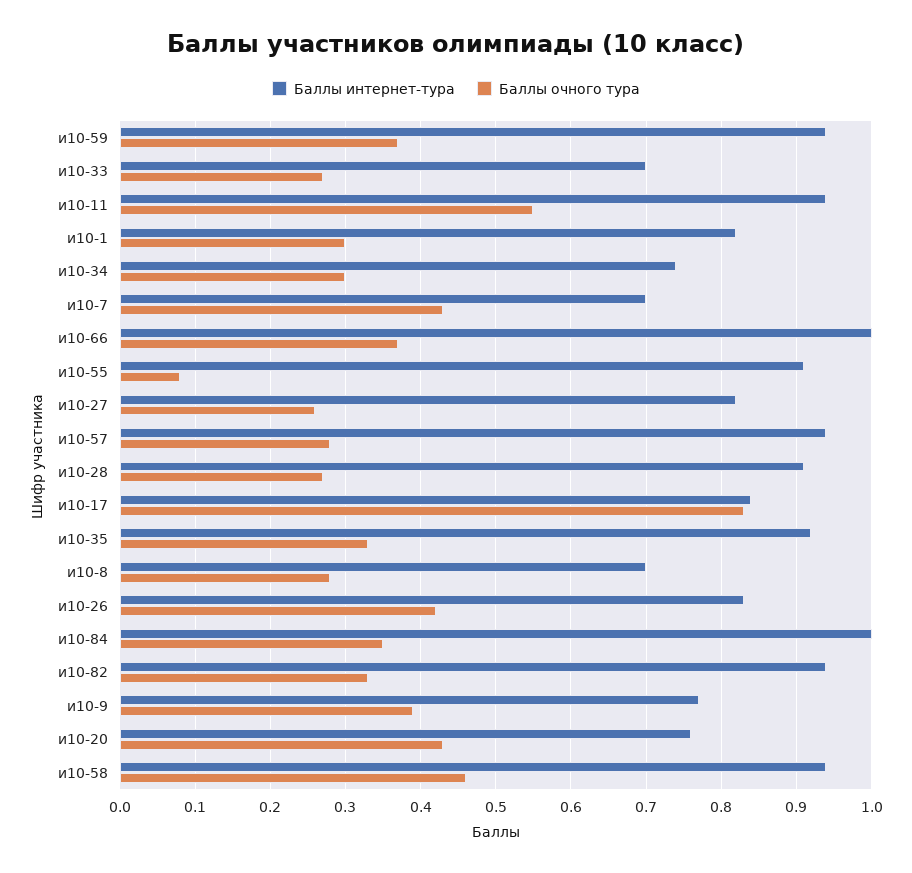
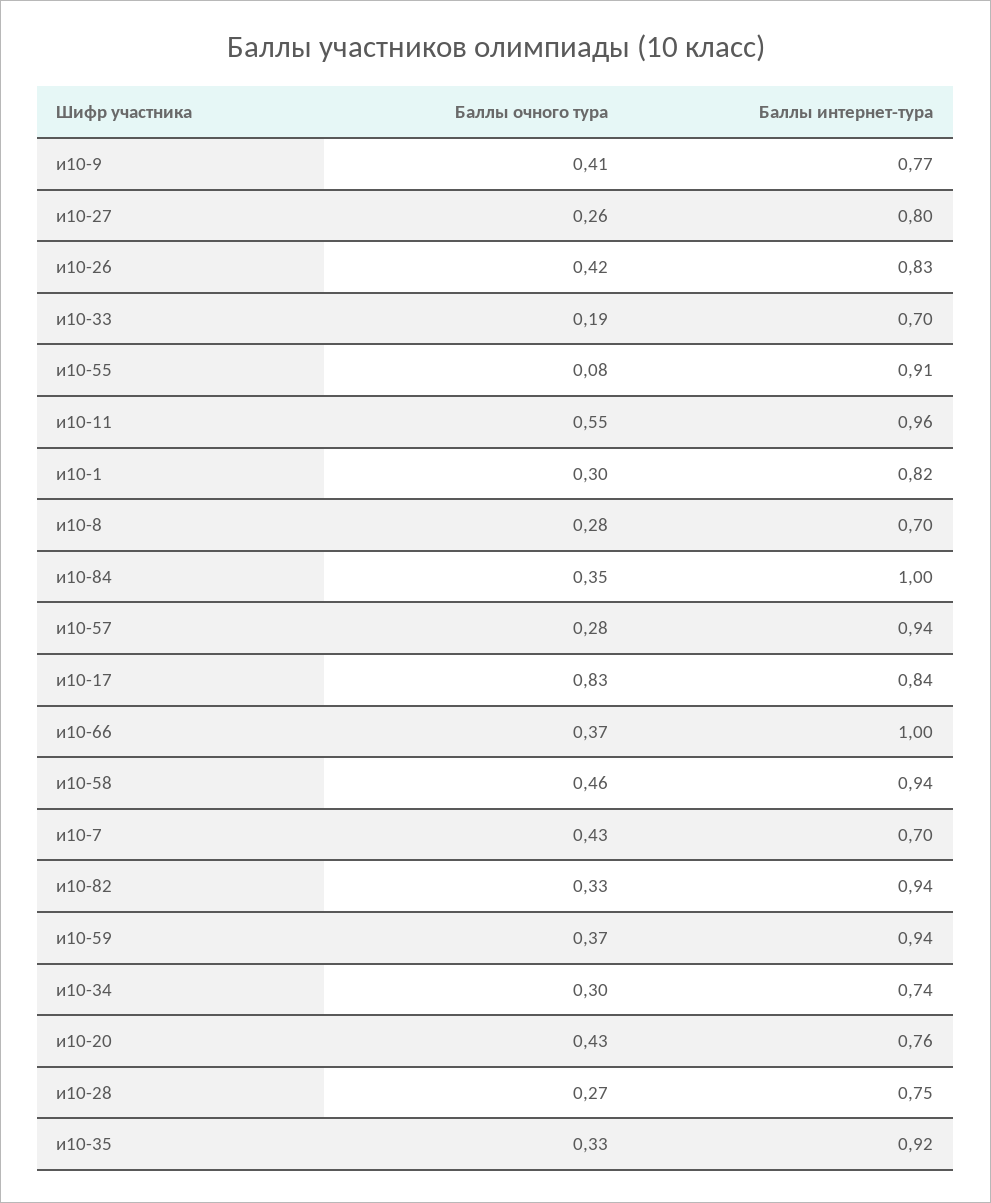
  {
    "Баллы интернет-тура": {
      "и10-59": 0.94,
      "и10-33": 0.7,
-     "и10-11": 0.94,
+     "и10-11": 0.96,
      "и10-1": 0.82,
      "и10-34": 0.74,
      "и10-7": 0.7,
      "и10-66": 1,
      "и10-55": 0.91,
-     "и10-27": 0.82,
+     "и10-27": 0.8,
      "и10-57": 0.94,
-     "и10-28": 0.91,
+     "и10-28": 0.75,
      "и10-17": 0.84,
      "и10-35": 0.92,
      "и10-8": 0.7,
      "и10-26": 0.83,
      "и10-84": 1,
      "и10-82": 0.94,
      "и10-9": 0.77,
      "и10-20": 0.76,
      "и10-58": 0.94
    },
    "Баллы очного тура": {
      "и10-59": 0.37,
-     "и10-33": 0.27,
+     "и10-33": 0.19,
      "и10-11": 0.55,
      "и10-1": 0.3,
      "и10-34": 0.3,
      "и10-7": 0.43,
      "и10-66": 0.37,
      "и10-55": 0.08,
      "и10-27": 0.26,
      "и10-57": 0.28,
      "и10-28": 0.27,
      "и10-17": 0.83,
      "и10-35": 0.33,
      "и10-8": 0.28,
      "и10-26": 0.42,
      "и10-84": 0.35,
      "и10-82": 0.33,
-     "и10-9": 0.39,
+     "и10-9": 0.41,
      "и10-20": 0.43,
      "и10-58": 0.46
    }
  }

